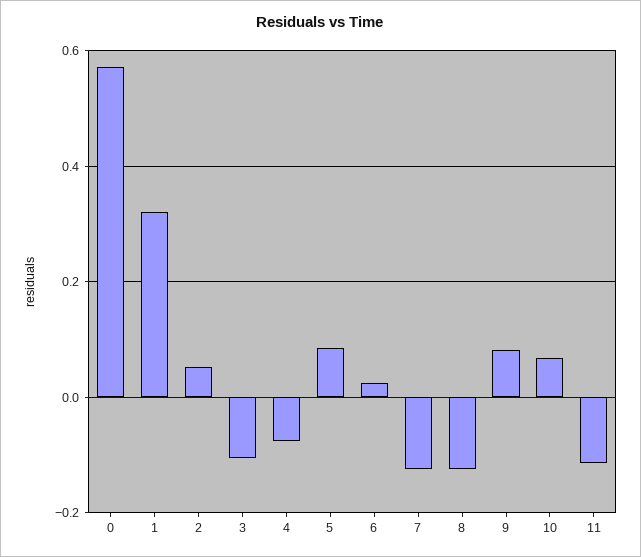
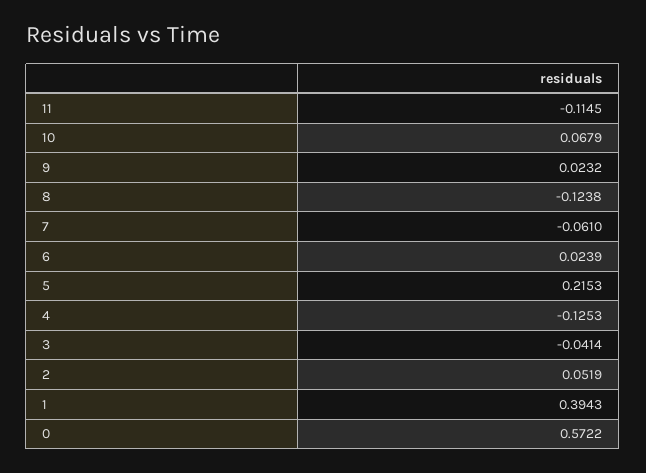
  {
    "0": 0.5722,
-   "1": 0.32,
+   "1": 0.3943,
    "2": 0.0519,
-   "3": -0.1,
+   "3": -0.0414,
-   "4": -0.08,
+   "4": -0.1253,
-   "5": 0.08,
+   "5": 0.2153,
    "6": 0.0239,
-   "7": -0.12,
+   "7": -0.061,
    "8": -0.1238,
-   "9": 0.08,
+   "9": 0.0232,
    "10": 0.0679,
    "11": -0.1145
  }

